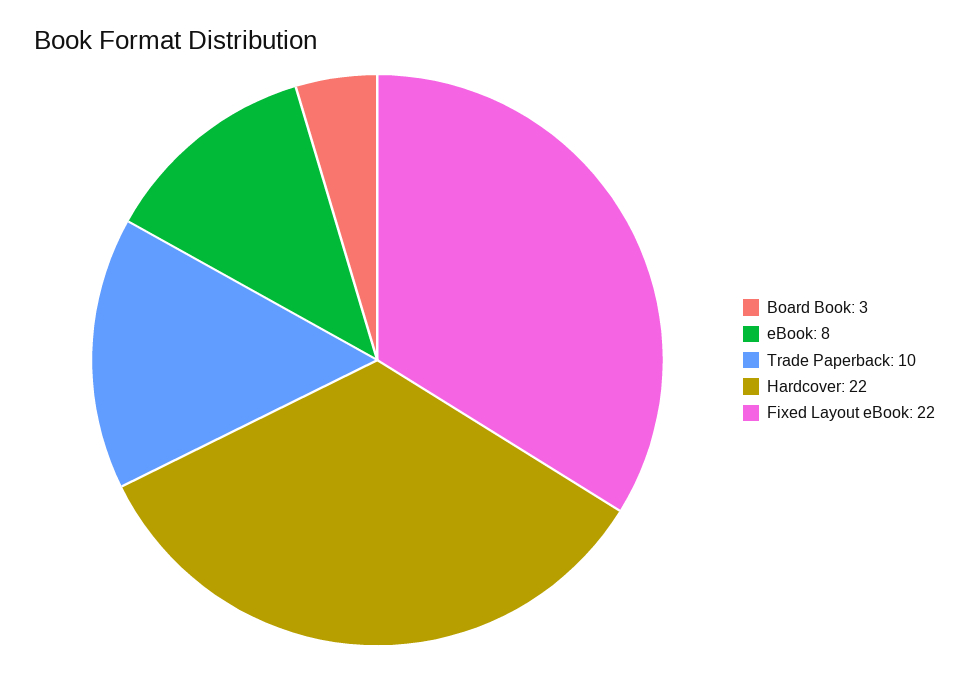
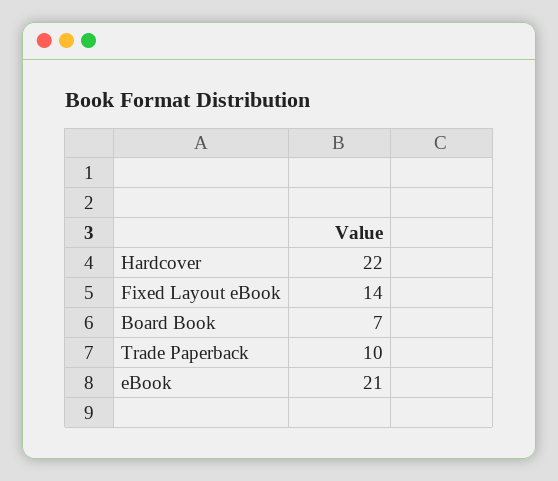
  {
-   "Board Book": 3,
+   "Board Book": 7,
-   "eBook": 8,
+   "eBook": 21,
    "Trade Paperback": 10,
    "Hardcover": 22,
-   "Fixed Layout eBook": 22
+   "Fixed Layout eBook": 14
  }

